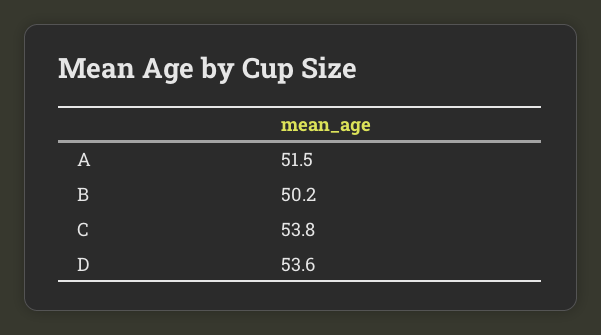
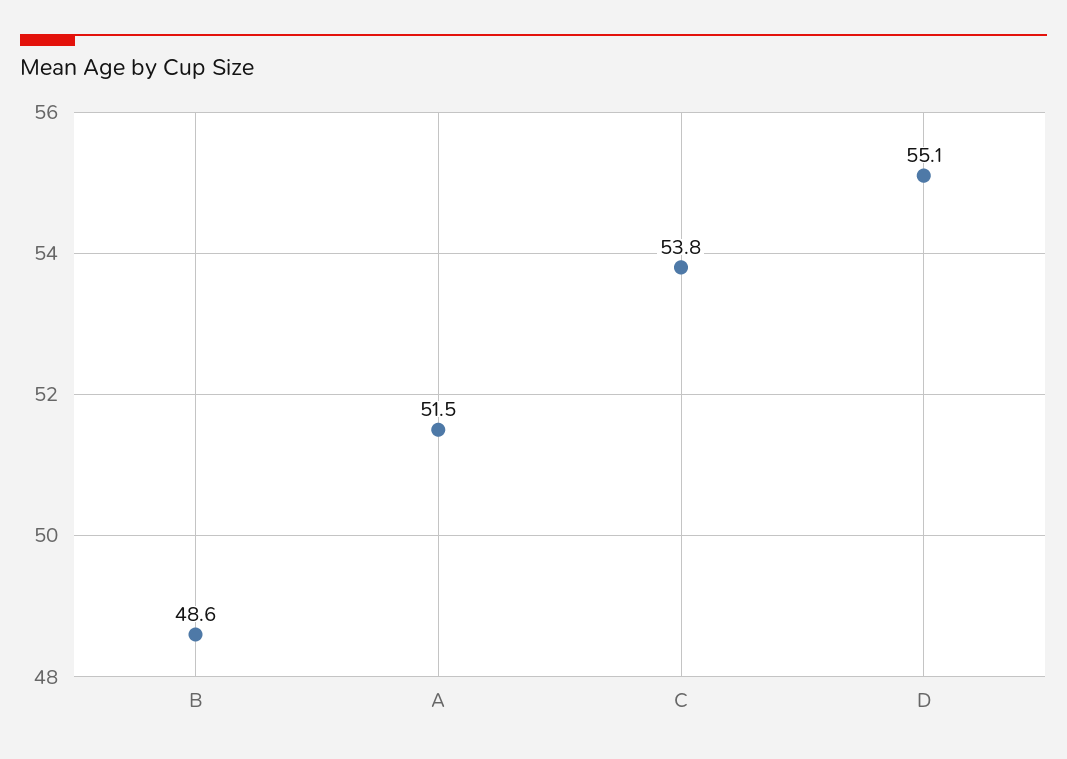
  {
    "A": 51.5,
-   "B": 50.2,
+   "B": 48.6,
    "C": 53.8,
-   "D": 53.6
+   "D": 55.1
  }

